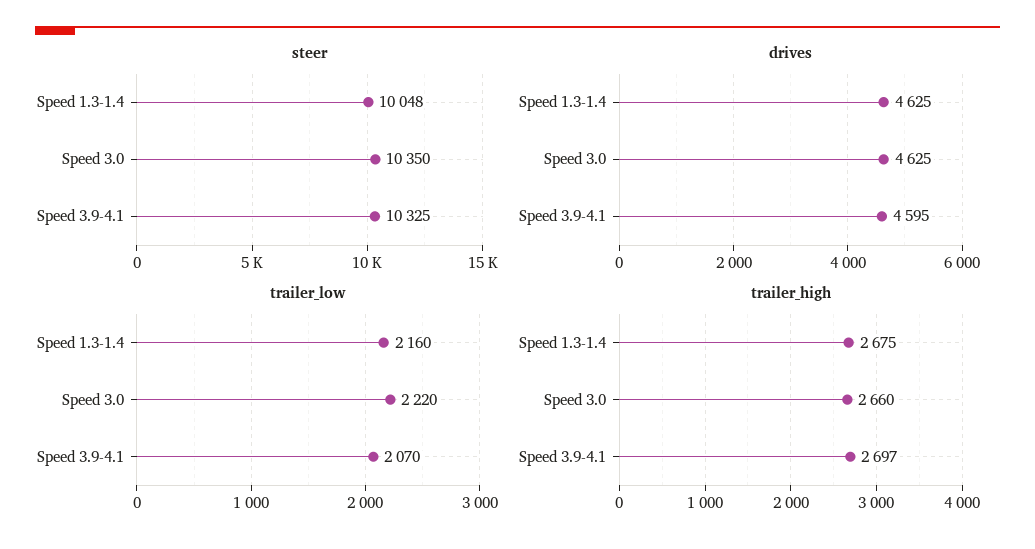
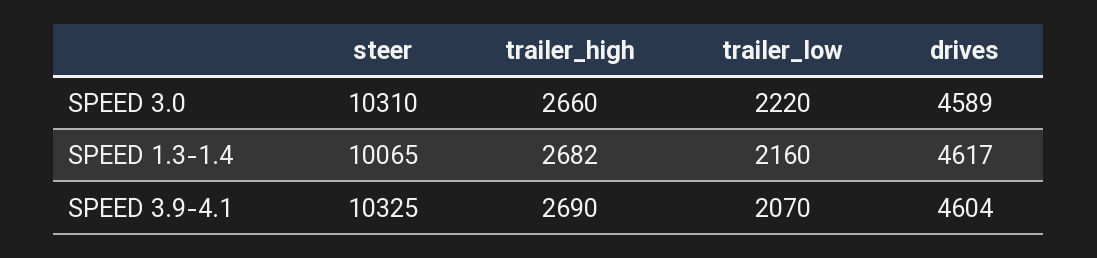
  {
    "steer": {
-     "Speed 1.3-1.4": 10048,
+     "Speed 1.3-1.4": 10065,
-     "Speed 3.0": 10350,
+     "Speed 3.0": 10310,
      "Speed 3.9-4.1": 10325
    },
    "drives": {
-     "Speed 1.3-1.4": 4625,
+     "Speed 1.3-1.4": 4617,
-     "Speed 3.0": 4625,
+     "Speed 3.0": 4589,
-     "Speed 3.9-4.1": 4595
+     "Speed 3.9-4.1": 4604
    },
    "trailer_low": {
      "Speed 1.3-1.4": 2160,
      "Speed 3.0": 2220,
      "Speed 3.9-4.1": 2070
    },
    "trailer_high": {
-     "Speed 1.3-1.4": 2675,
+     "Speed 1.3-1.4": 2682,
      "Speed 3.0": 2660,
-     "Speed 3.9-4.1": 2697
+     "Speed 3.9-4.1": 2690
    }
  }

